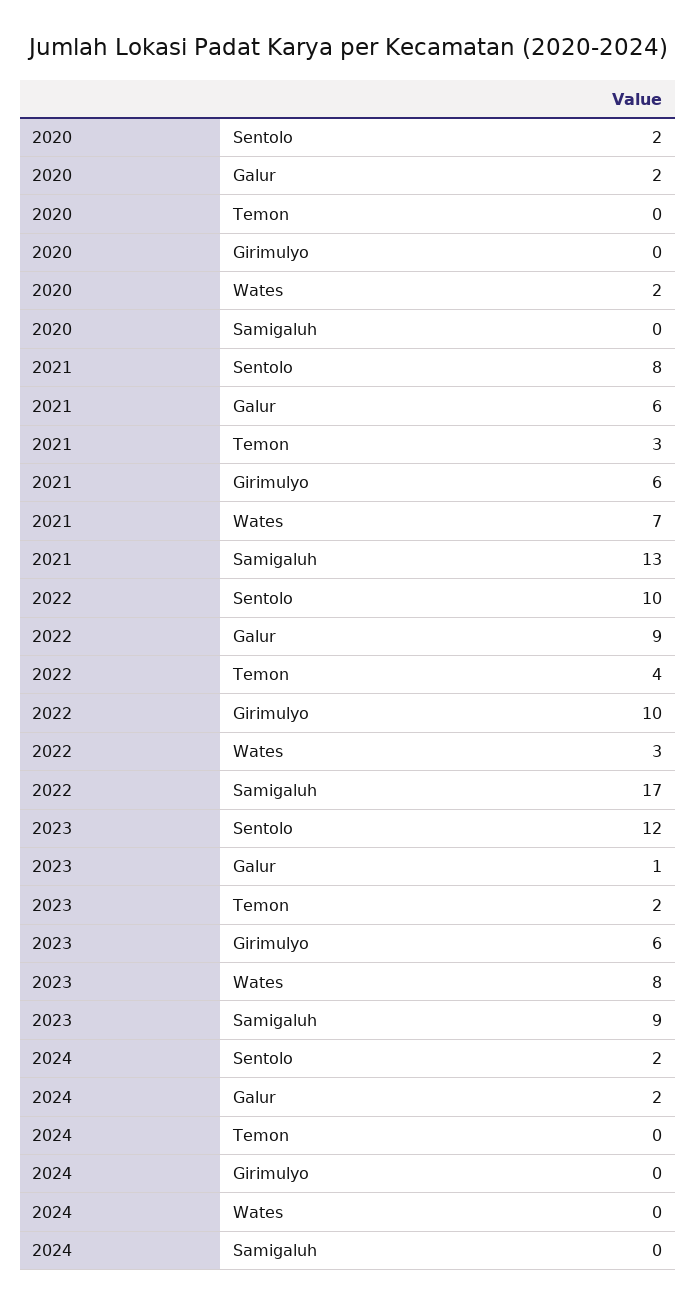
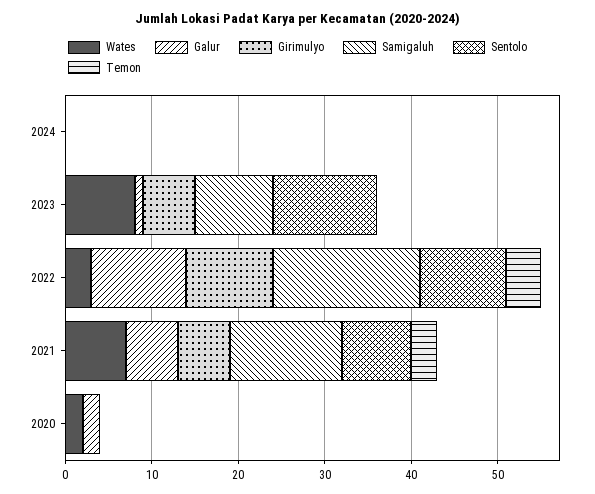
  {
    "Sentolo": {
-     "2020": 2,
+     "2020": 0,
      "2021": 8,
      "2022": 10,
      "2023": 12,
-     "2024": 2
+     "2024": 0
    },
    "Galur": {
      "2020": 2,
      "2021": 6,
-     "2022": 9,
+     "2022": 11,
      "2023": 1,
-     "2024": 2
+     "2024": 0
    },
    "Temon": {
      "2020": 0,
      "2021": 3,
      "2022": 4,
-     "2023": 2,
+     "2023": 0,
      "2024": 0
    },
    "Girimulyo": {
      "2020": 0,
      "2021": 6,
      "2022": 10,
      "2023": 6,
      "2024": 0
    },
    "Wates": {
      "2020": 2,
      "2021": 7,
      "2022": 3,
      "2023": 8,
      "2024": 0
    },
    "Samigaluh": {
      "2020": 0,
      "2021": 13,
      "2022": 17,
      "2023": 9,
      "2024": 0
    }
  }

